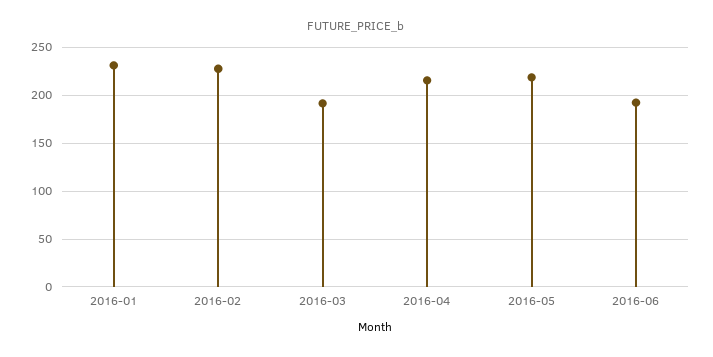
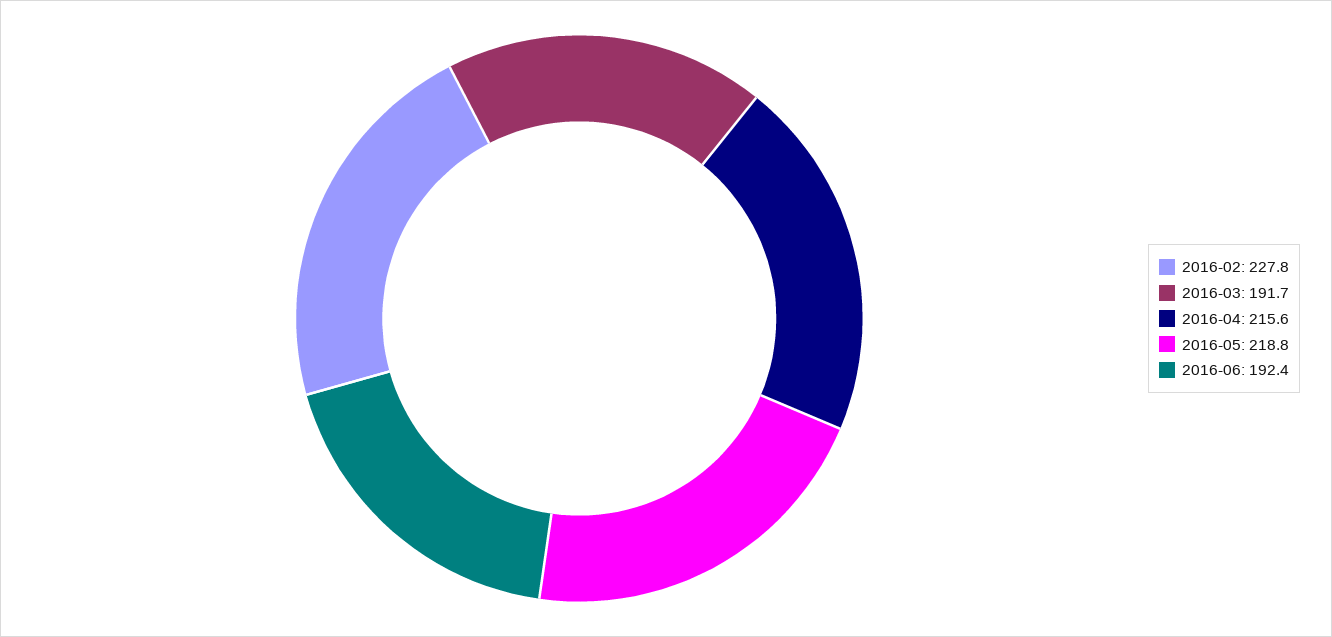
  {
-   "2016-01": 230,
    "2016-02": 227.8,
    "2016-03": 191.7,
    "2016-04": 215.6,
    "2016-05": 218.8,
    "2016-06": 192.4
  }

